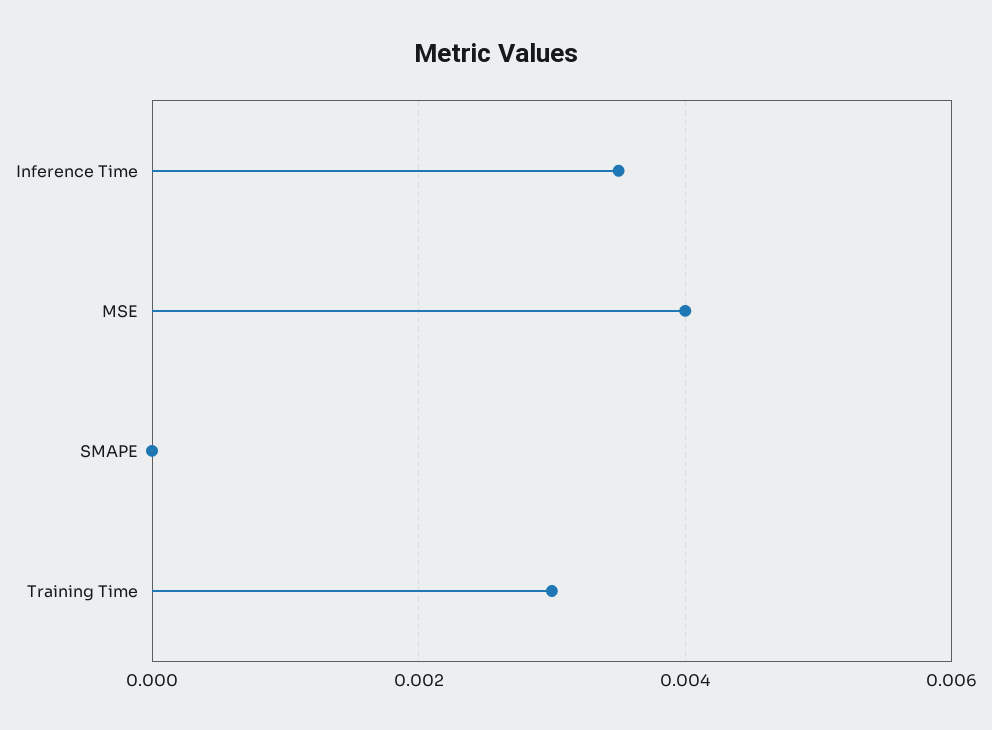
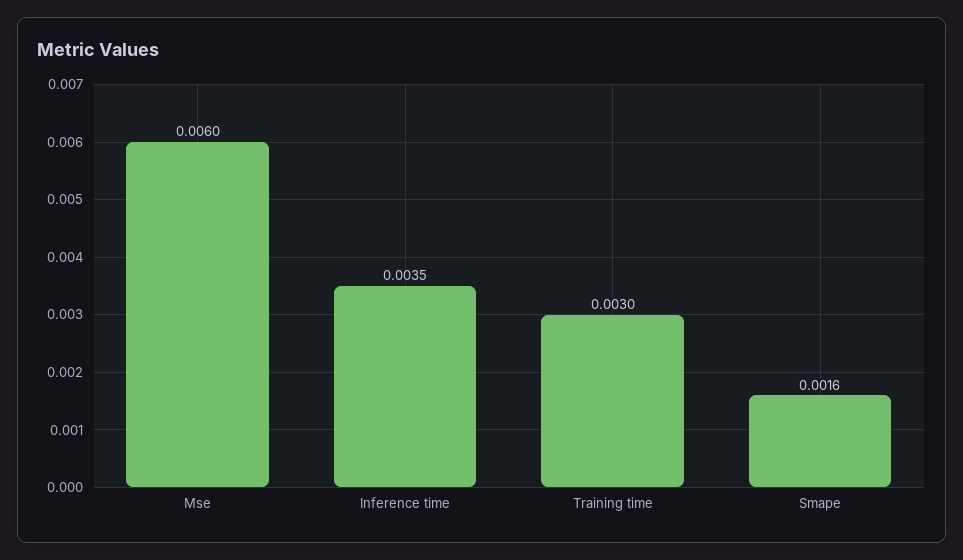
  {
    "Inference Time": 0.0035,
-   "MSE": 0.004,
+   "MSE": 0.006,
-   "SMAPE": 0,
+   "SMAPE": 0.0016,
    "Training Time": 0.003
  }

